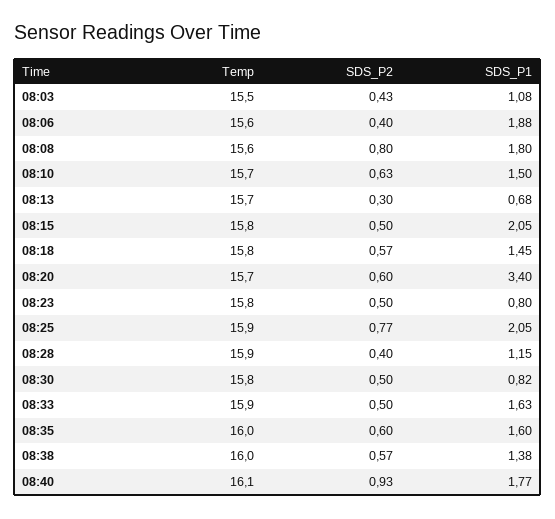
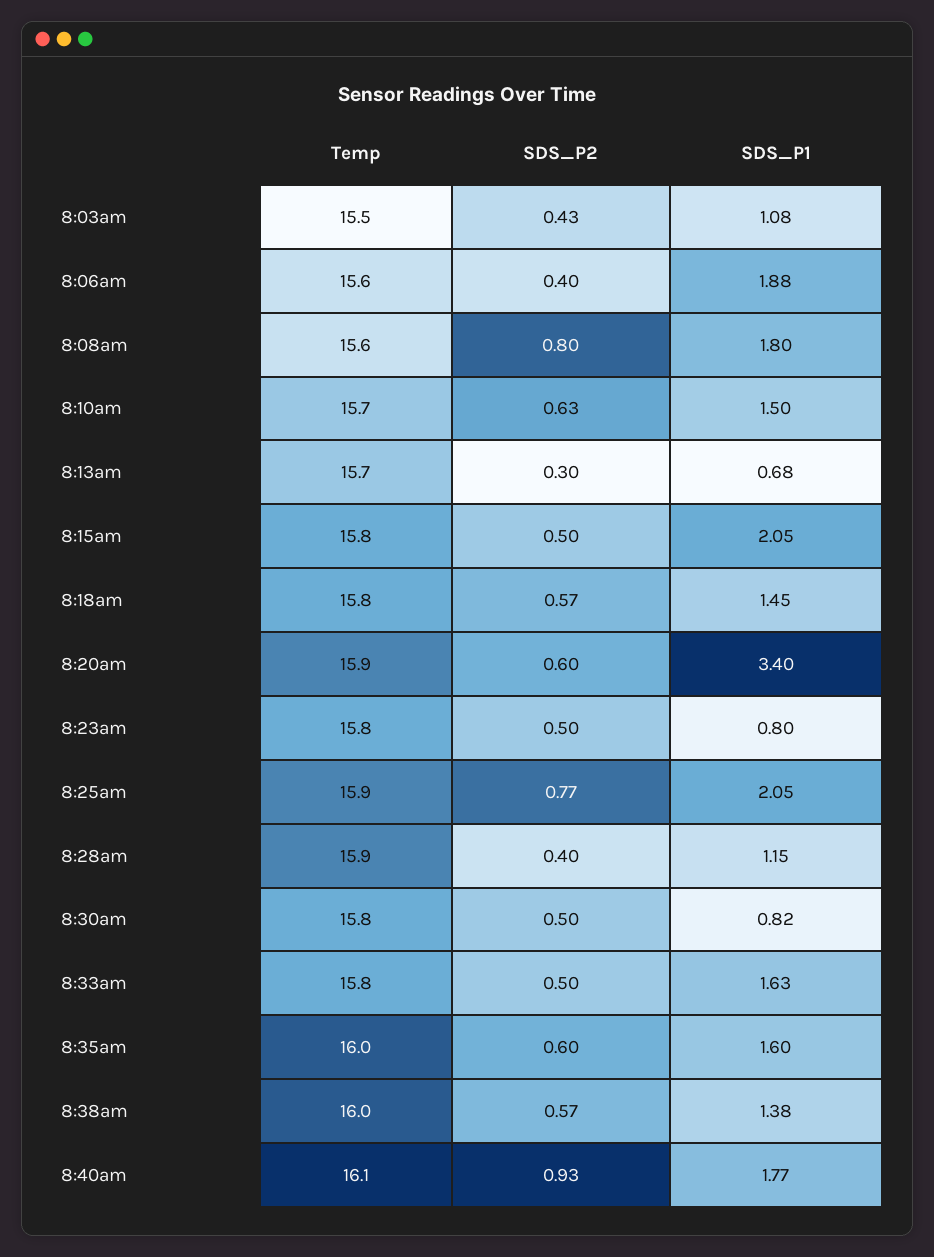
  {
    "Temp": {
      "08:03": 15.5,
      "08:06": 15.6,
      "08:08": 15.6,
      "08:10": 15.7,
      "08:13": 15.7,
      "08:15": 15.8,
      "08:18": 15.8,
-     "08:20": 15.7,
+     "08:20": 15.9,
      "08:23": 15.8,
      "08:25": 15.9,
      "08:28": 15.9,
      "08:30": 15.8,
-     "08:33": 15.9,
+     "08:33": 15.8,
      "08:35": 16,
      "08:38": 16,
      "08:40": 16.1
    },
    "SDS_P2": {
      "08:03": 0.43,
      "08:06": 0.4,
      "08:08": 0.8,
      "08:10": 0.63,
      "08:13": 0.3,
      "08:15": 0.5,
      "08:18": 0.57,
      "08:20": 0.6,
      "08:23": 0.5,
      "08:25": 0.77,
      "08:28": 0.4,
      "08:30": 0.5,
      "08:33": 0.5,
      "08:35": 0.6,
      "08:38": 0.57,
      "08:40": 0.93
    },
    "SDS_P1": {
      "08:03": 1.08,
      "08:06": 1.88,
      "08:08": 1.8,
      "08:10": 1.5,
      "08:13": 0.68,
      "08:15": 2.05,
      "08:18": 1.45,
      "08:20": 3.4,
      "08:23": 0.8,
      "08:25": 2.05,
      "08:28": 1.15,
      "08:30": 0.82,
      "08:33": 1.63,
      "08:35": 1.6,
      "08:38": 1.38,
      "08:40": 1.77
    }
  }

